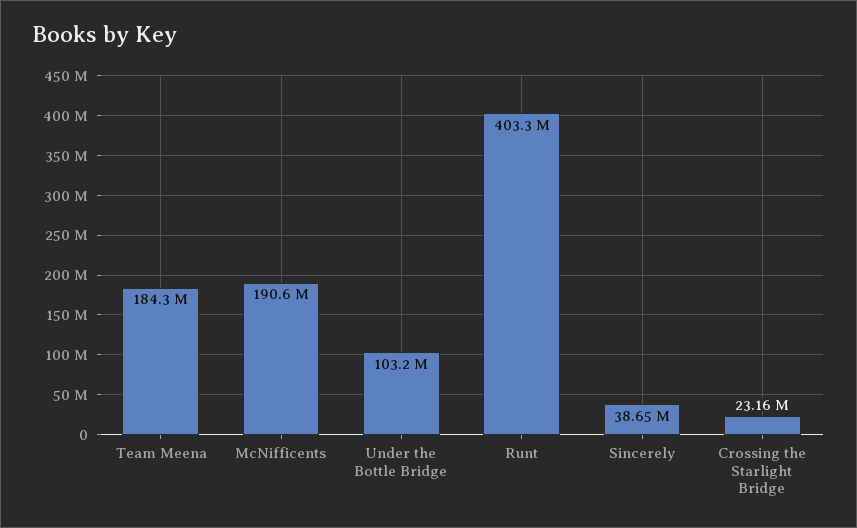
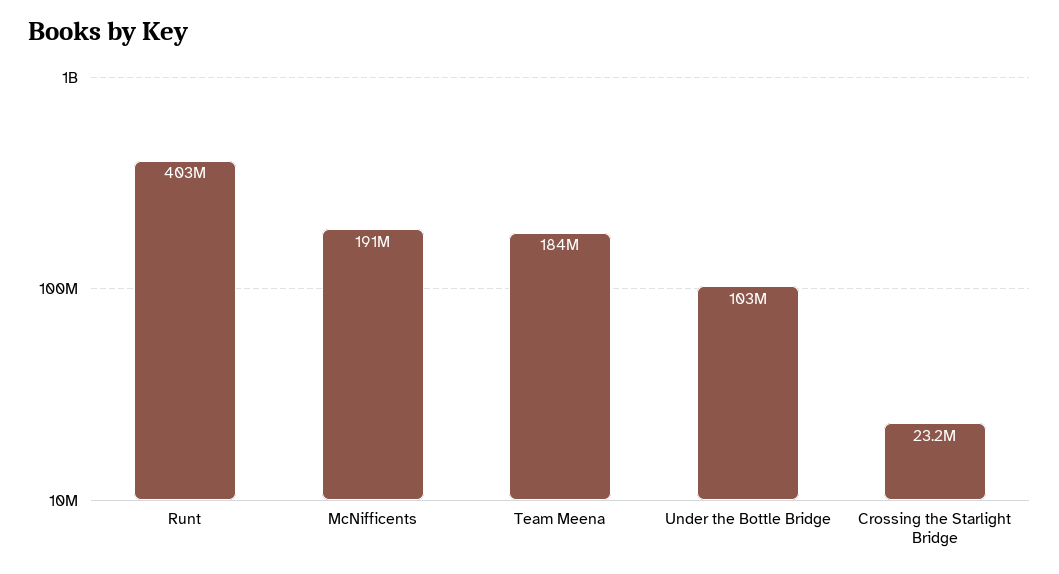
  {
    "Team Meena": 184300000,
    "McNifficents": 190600000,
    "Under the Bottle Bridge": 103200000,
    "Runt": 403300000,
-   "Sincerely": 38650000,
    "Crossing the Starlight Bridge": 23160000
  }

